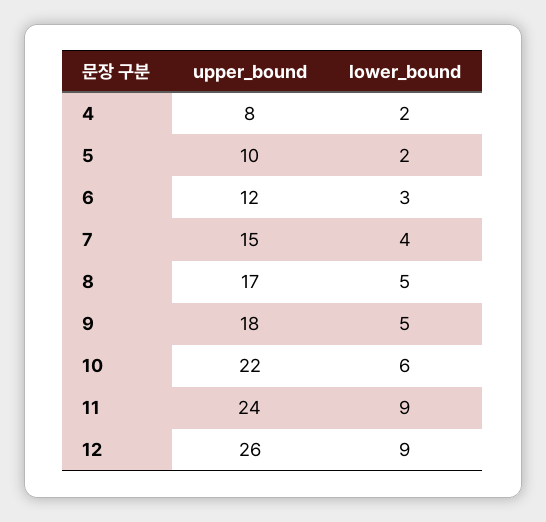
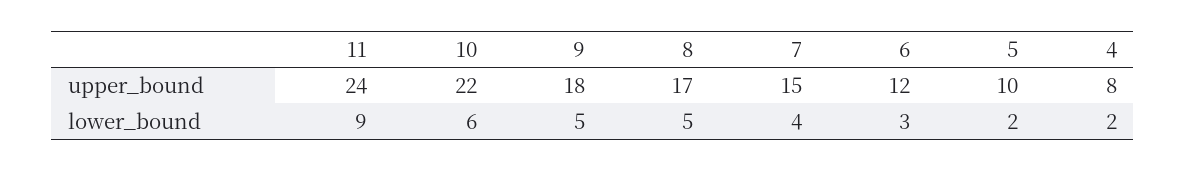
  {
    "upper_bound": {
      "4": 8,
      "5": 10,
      "6": 12,
      "7": 15,
      "8": 17,
      "9": 18,
      "10": 22,
-     "11": 24,
+     "11": 24
-     "12": 26
    },
    "lower_bound": {
      "4": 2,
      "5": 2,
      "6": 3,
      "7": 4,
      "8": 5,
      "9": 5,
      "10": 6,
-     "11": 9,
+     "11": 9
-     "12": 9
    }
  }

